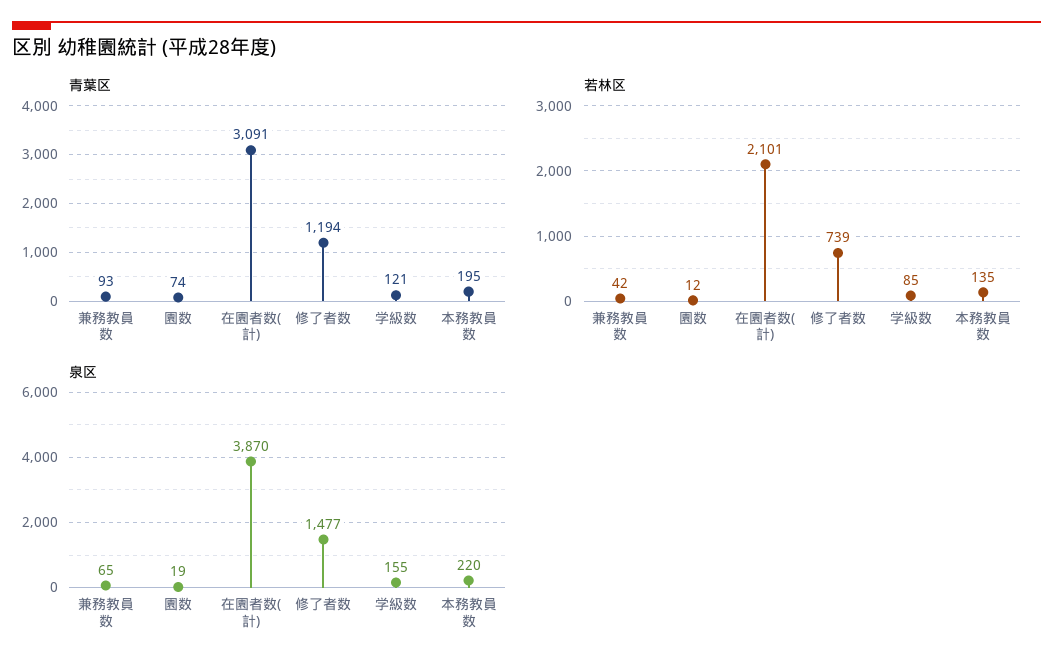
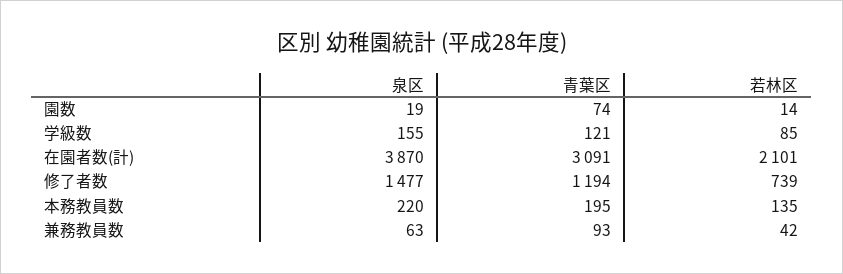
  {
    "青葉区": {
      "兼務教員数": 93,
      "園数": 74,
      "在園者数(計)": 3091,
      "修了者数": 1194,
      "学級数": 121,
      "本務教員数": 195
    },
    "若林区": {
      "兼務教員数": 42,
-     "園数": 12,
+     "園数": 14,
      "在園者数(計)": 2101,
      "修了者数": 739,
      "学級数": 85,
      "本務教員数": 135
    },
    "泉区": {
-     "兼務教員数": 65,
+     "兼務教員数": 63,
      "園数": 19,
      "在園者数(計)": 3870,
      "修了者数": 1477,
      "学級数": 155,
      "本務教員数": 220
    }
  }

